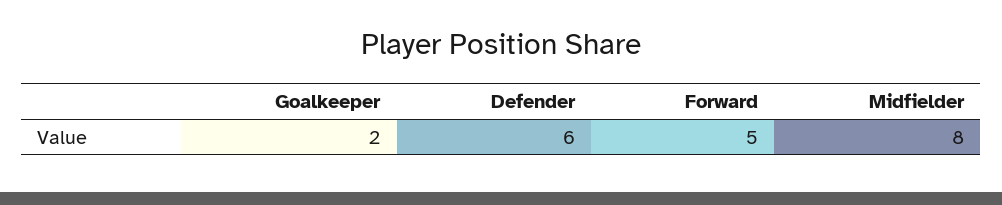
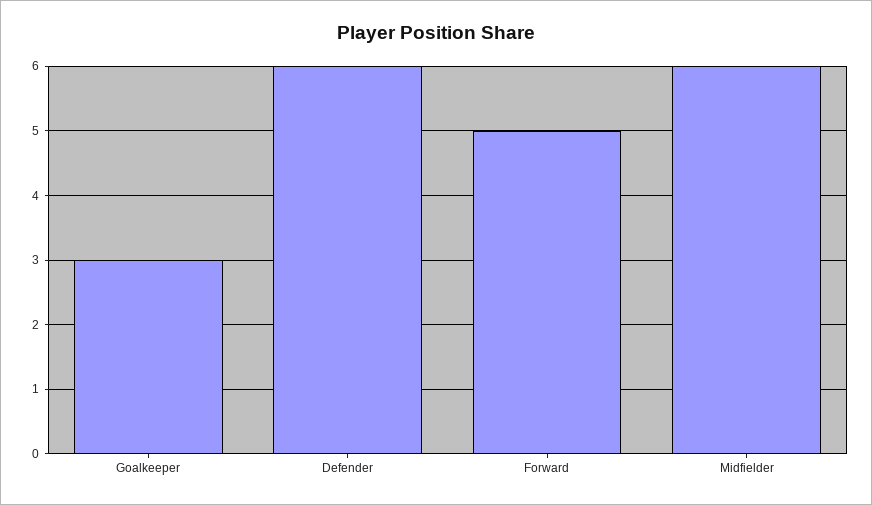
  {
-   "Goalkeeper": 2,
+   "Goalkeeper": 3,
    "Defender": 6,
    "Forward": 5,
-   "Midfielder": 8
+   "Midfielder": 6
  }

